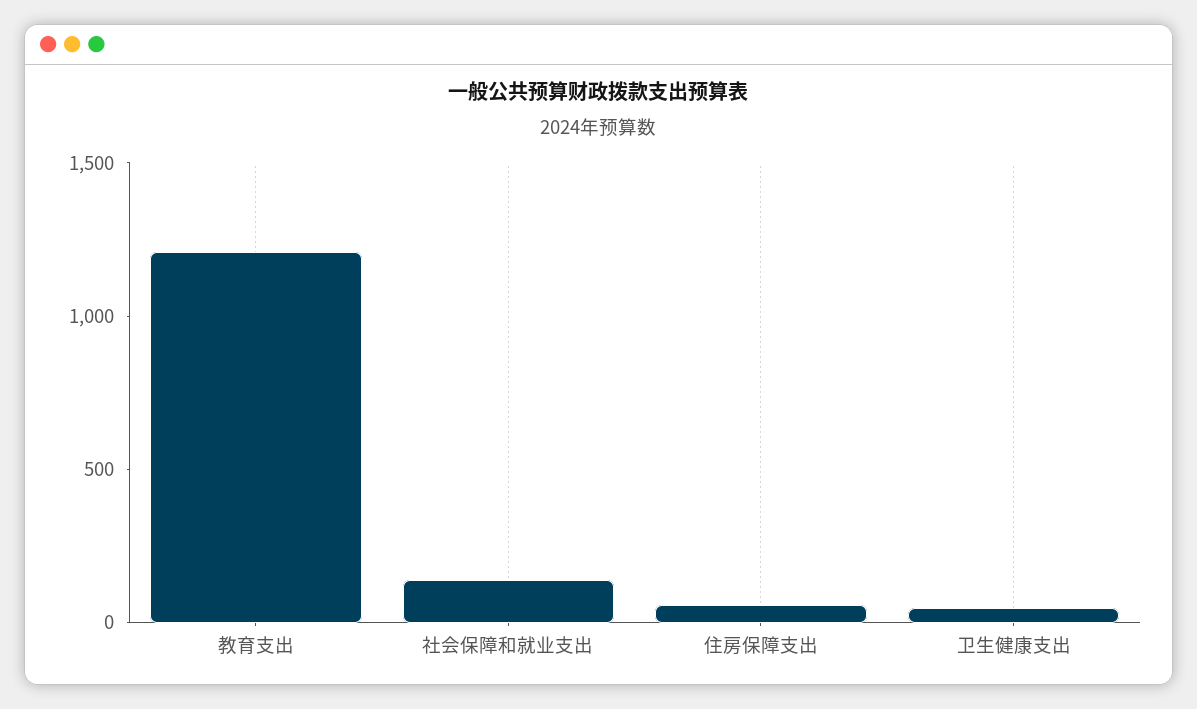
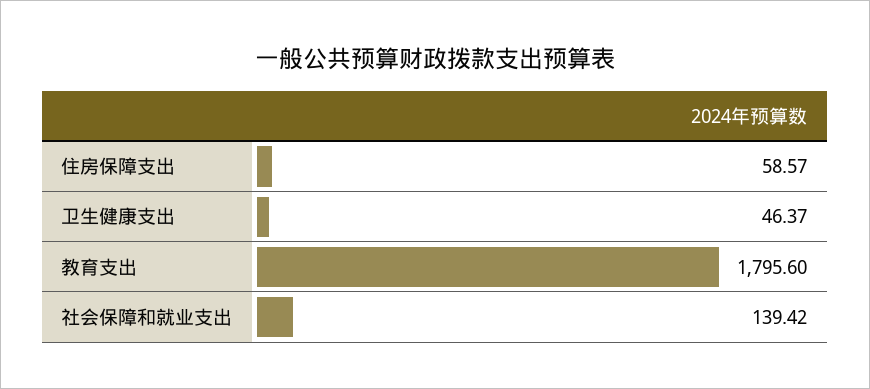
  {
-   "教育支出": 1200,
+   "教育支出": 1795.6,
    "社会保障和就业支出": 139.42,
    "住房保障支出": 58.57,
    "卫生健康支出": 46.37
  }

